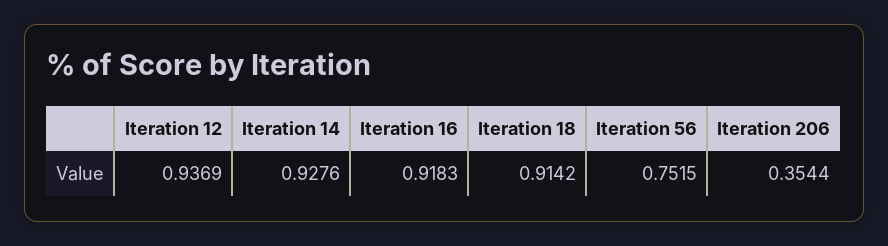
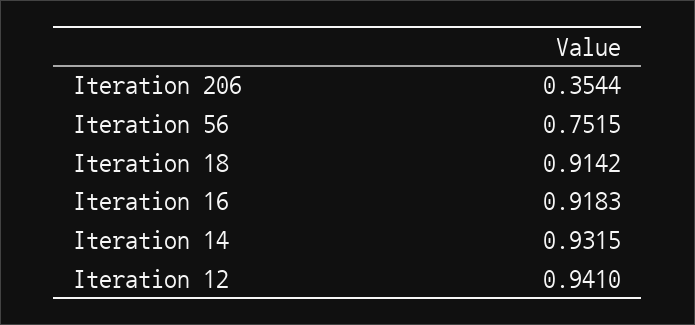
  {
-   "Iteration 12": 0.9369,
+   "Iteration 12": 0.941,
-   "Iteration 14": 0.9276,
+   "Iteration 14": 0.9315,
    "Iteration 16": 0.9183,
    "Iteration 18": 0.9142,
    "Iteration 56": 0.7515,
    "Iteration 206": 0.3544
  }

